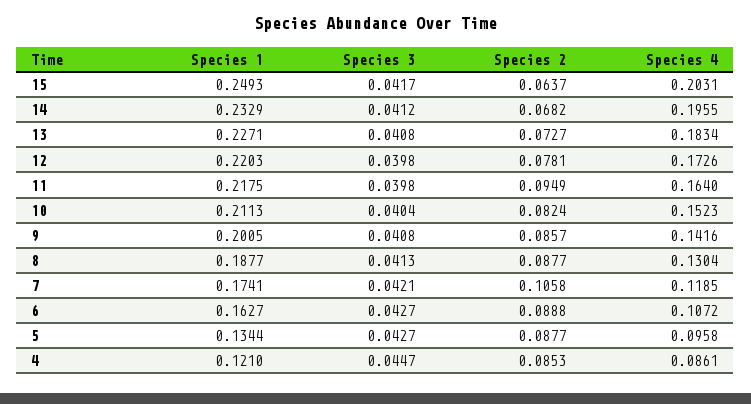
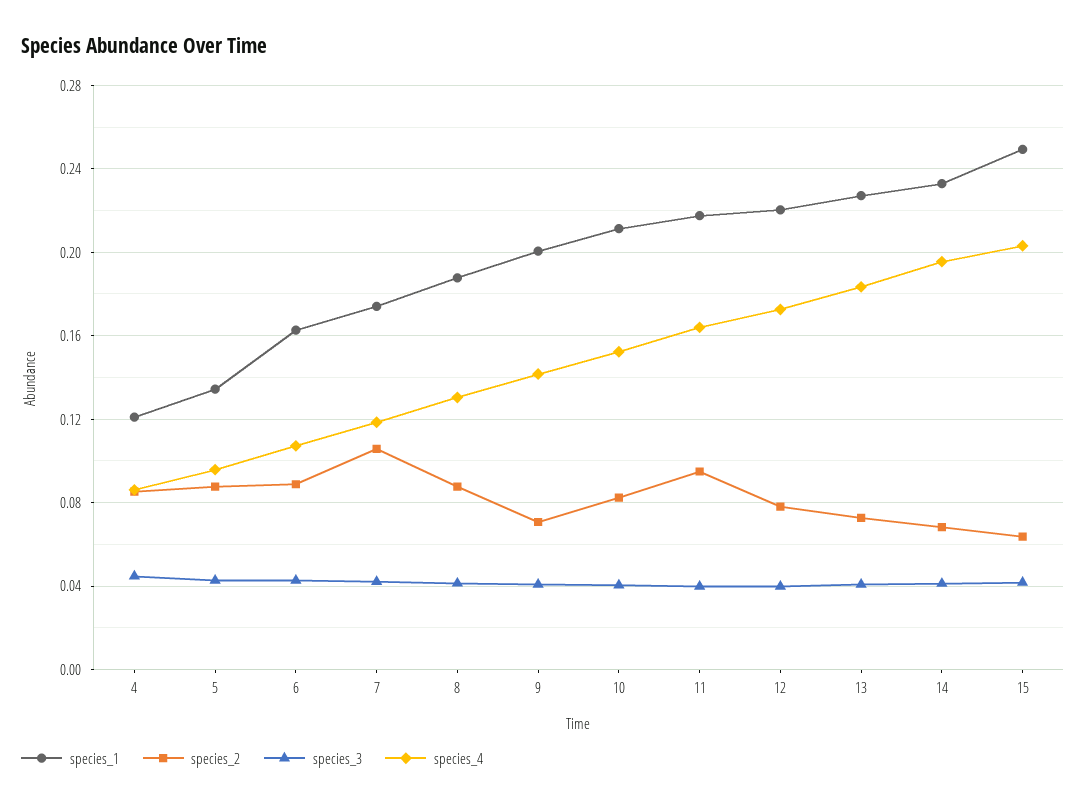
  {
    "Species 1": {
      "15": 0.2493,
      "14": 0.2329,
      "13": 0.2271,
      "12": 0.2203,
      "11": 0.2175,
      "10": 0.2113,
      "9": 0.2005,
      "8": 0.1877,
      "7": 0.1741,
      "6": 0.1627,
      "5": 0.1344,
      "4": 0.121
    },
    "Species 3": {
      "15": 0.0417,
      "14": 0.0412,
      "13": 0.0408,
      "12": 0.0398,
      "11": 0.0398,
      "10": 0.0404,
      "9": 0.0408,
      "8": 0.0413,
      "7": 0.0421,
      "6": 0.0427,
      "5": 0.0427,
      "4": 0.0447
    },
    "Species 2": {
      "15": 0.0637,
      "14": 0.0682,
      "13": 0.0727,
      "12": 0.0781,
      "11": 0.0949,
      "10": 0.0824,
-     "9": 0.0857,
+     "9": 0.07,
      "8": 0.0877,
      "7": 0.1058,
      "6": 0.0888,
      "5": 0.0877,
      "4": 0.0853
    },
    "Species 4": {
      "15": 0.2031,
      "14": 0.1955,
      "13": 0.1834,
      "12": 0.1726,
      "11": 0.164,
      "10": 0.1523,
      "9": 0.1416,
      "8": 0.1304,
      "7": 0.1185,
      "6": 0.1072,
      "5": 0.0958,
      "4": 0.0861
    }
  }

